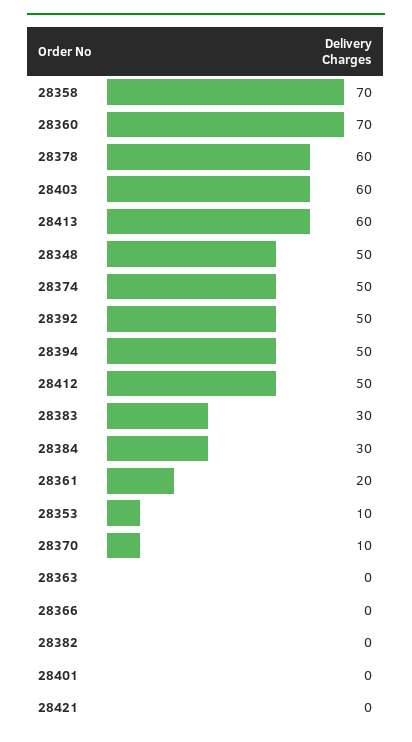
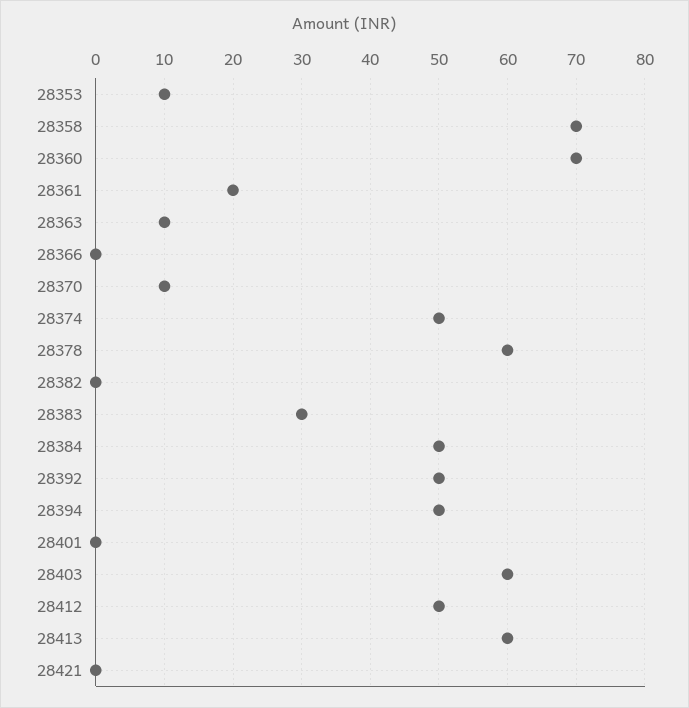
  {
    "28358": 70,
    "28360": 70,
    "28378": 60,
    "28403": 60,
    "28413": 60,
-   "28348": 50,
    "28374": 50,
    "28392": 50,
    "28394": 50,
    "28412": 50,
    "28383": 30,
-   "28384": 30,
+   "28384": 50,
    "28361": 20,
    "28353": 10,
    "28370": 10,
-   "28363": 0,
+   "28363": 10,
    "28366": 0,
    "28382": 0,
    "28401": 0,
    "28421": 0
  }

